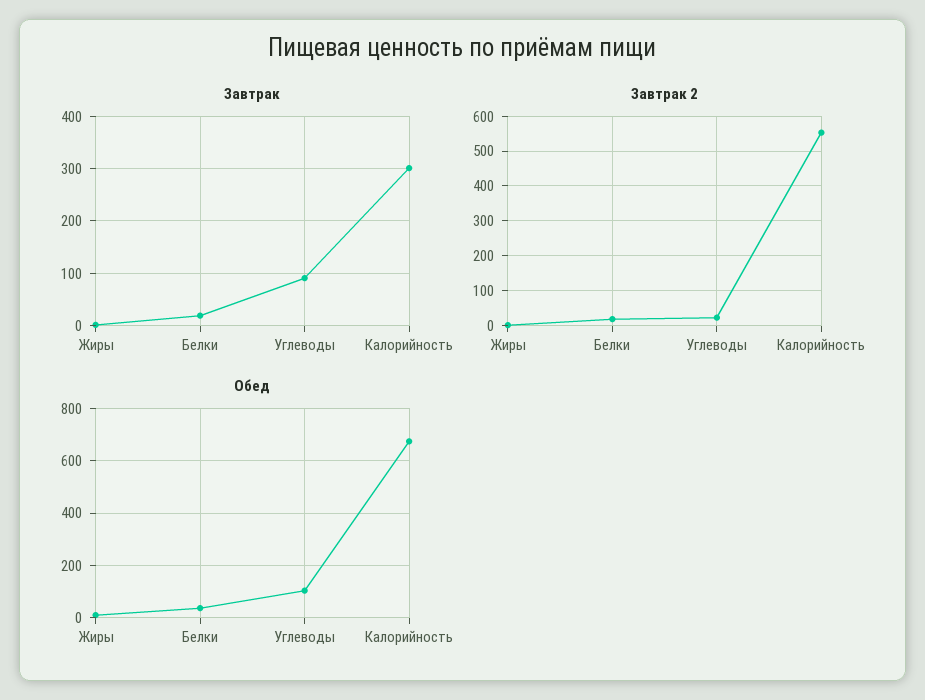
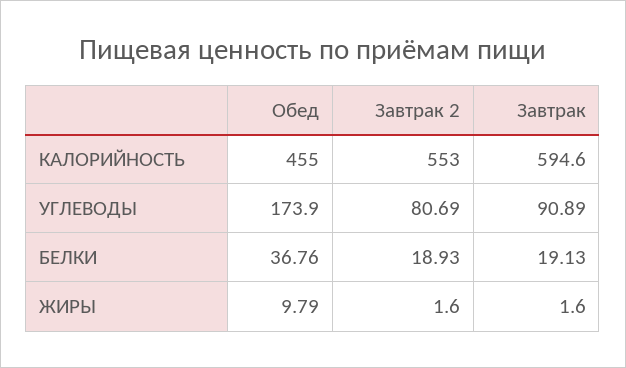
  {
    "Завтрак": {
      "Жиры": 1.6,
      "Белки": 19.13,
      "Углеводы": 90.89,
-     "Калорийность": 300
+     "Калорийность": 594.6
    },
    "Завтрак 2": {
      "Жиры": 1.6,
      "Белки": 18.93,
-     "Углеводы": 20,
+     "Углеводы": 80.69,
      "Калорийность": 553
    },
    "Обед": {
      "Жиры": 9.79,
      "Белки": 36.76,
-     "Углеводы": 100,
+     "Углеводы": 173.9,
-     "Калорийность": 675
+     "Калорийность": 455
    }
  }

